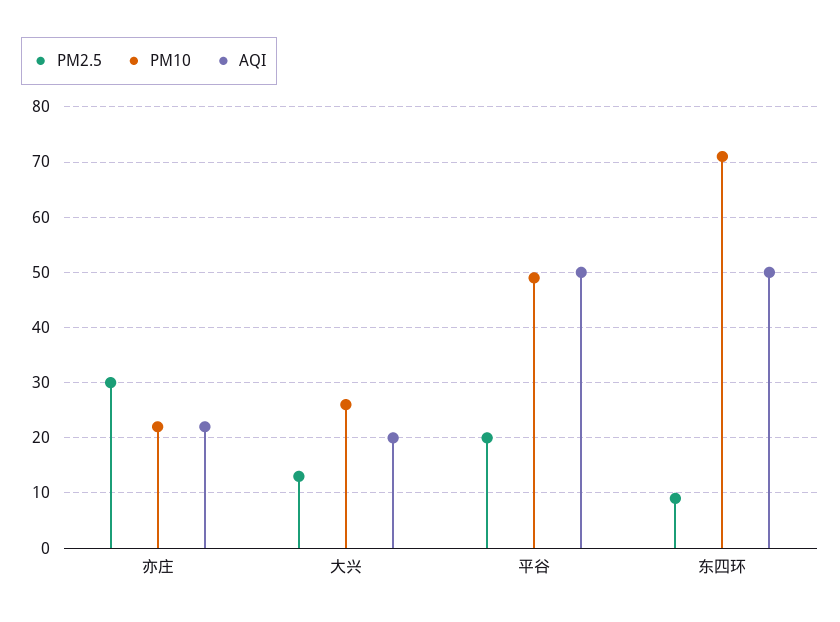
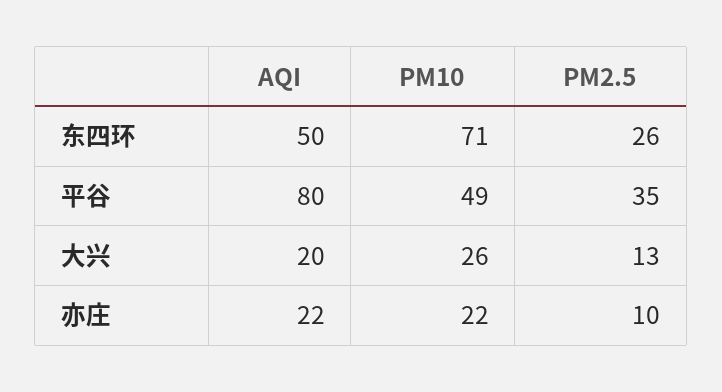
  {
    "PM2.5": {
-     "亦庄": 30,
+     "亦庄": 10,
      "大兴": 13,
-     "平谷": 20,
+     "平谷": 35,
-     "东四环": 10
+     "东四环": 26
    },
    "PM10": {
      "亦庄": 22,
      "大兴": 26,
      "平谷": 49,
      "东四环": 71
    },
    "AQI": {
      "亦庄": 22,
      "大兴": 20,
-     "平谷": 50,
+     "平谷": 80,
      "东四环": 50
    }
  }

